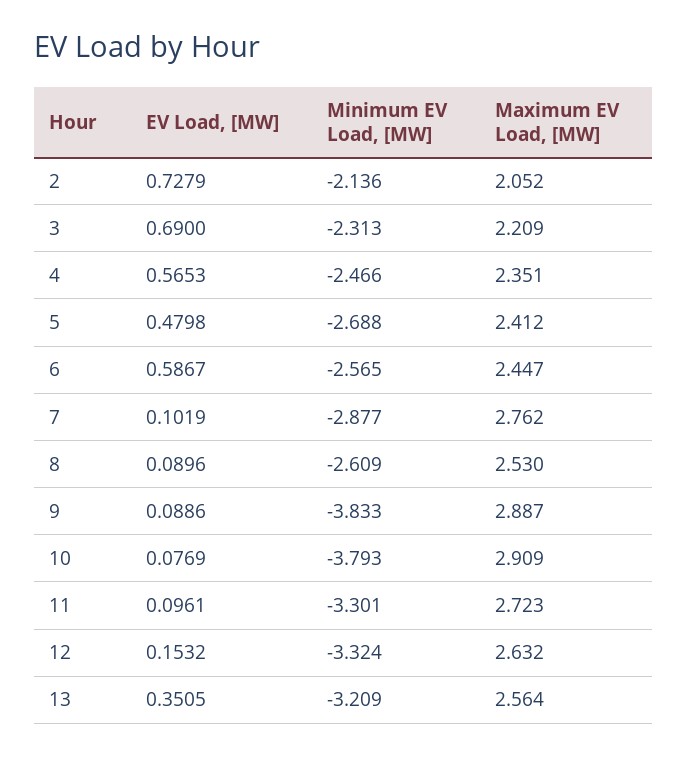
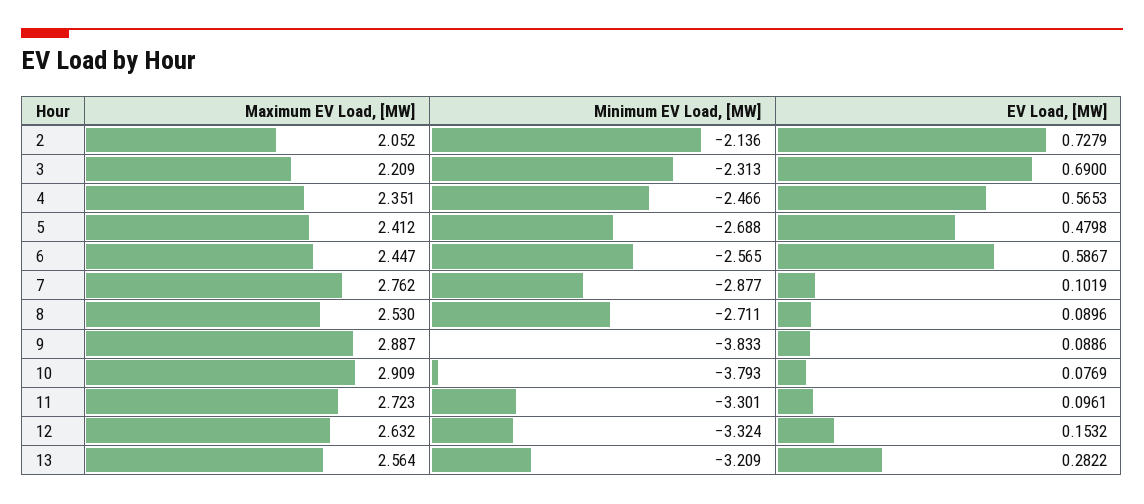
  {
    "EV Load, [MW]": {
      "2": 0.7279,
      "3": 0.69,
      "4": 0.5653,
      "5": 0.4798,
      "6": 0.5867,
      "7": 0.1019,
      "8": 0.0896,
      "9": 0.0886,
      "10": 0.0769,
      "11": 0.0961,
      "12": 0.1532,
-     "13": 0.3505
+     "13": 0.2822
    },
    "Minimum EV Load, [MW]": {
      "2": -2.136,
      "3": -2.313,
      "4": -2.466,
      "5": -2.688,
      "6": -2.565,
      "7": -2.877,
-     "8": -2.609,
+     "8": -2.711,
      "9": -3.833,
      "10": -3.793,
      "11": -3.301,
      "12": -3.324,
      "13": -3.209
    },
    "Maximum EV Load, [MW]": {
      "2": 2.052,
      "3": 2.209,
      "4": 2.351,
      "5": 2.412,
      "6": 2.447,
      "7": 2.762,
      "8": 2.53,
      "9": 2.887,
      "10": 2.909,
      "11": 2.723,
      "12": 2.632,
      "13": 2.564
    }
  }

